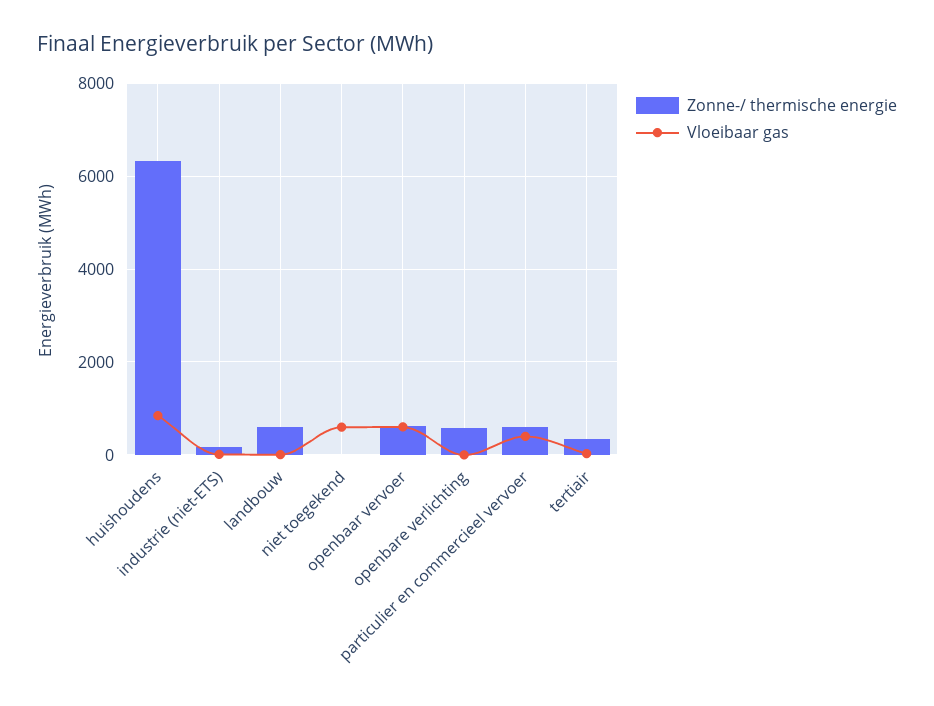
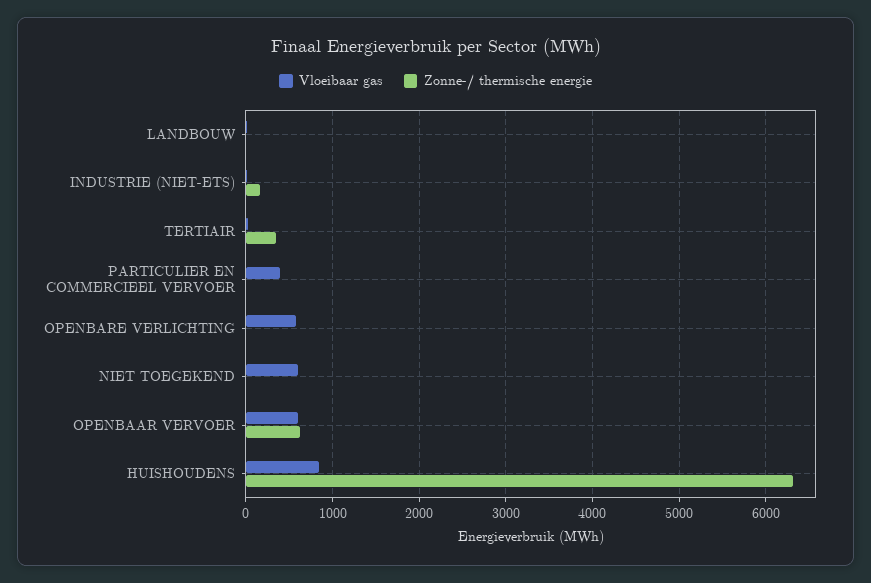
  {
    "Zonne-/ thermische energie": {
      "huishoudens": 6300,
      "industrie (niet-ETS)": 200,
-     "landbouw": 600,
+     "landbouw": 0,
      "niet toegekend": 0,
      "openbaar vervoer": 600,
-     "openbare verlichting": 600,
+     "openbare verlichting": 0,
-     "particulier en commercieel vervoer": 600,
+     "particulier en commercieel vervoer": 0,
      "tertiair": 300
    },
    "Vloeibaar gas": {
      "huishoudens": 800,
      "industrie (niet-ETS)": 0,
      "landbouw": 0,
      "niet toegekend": 600,
      "openbaar vervoer": 600,
-     "openbare verlichting": 0,
+     "openbare verlichting": 600,
      "particulier en commercieel vervoer": 400,
      "tertiair": 0
    }
  }

